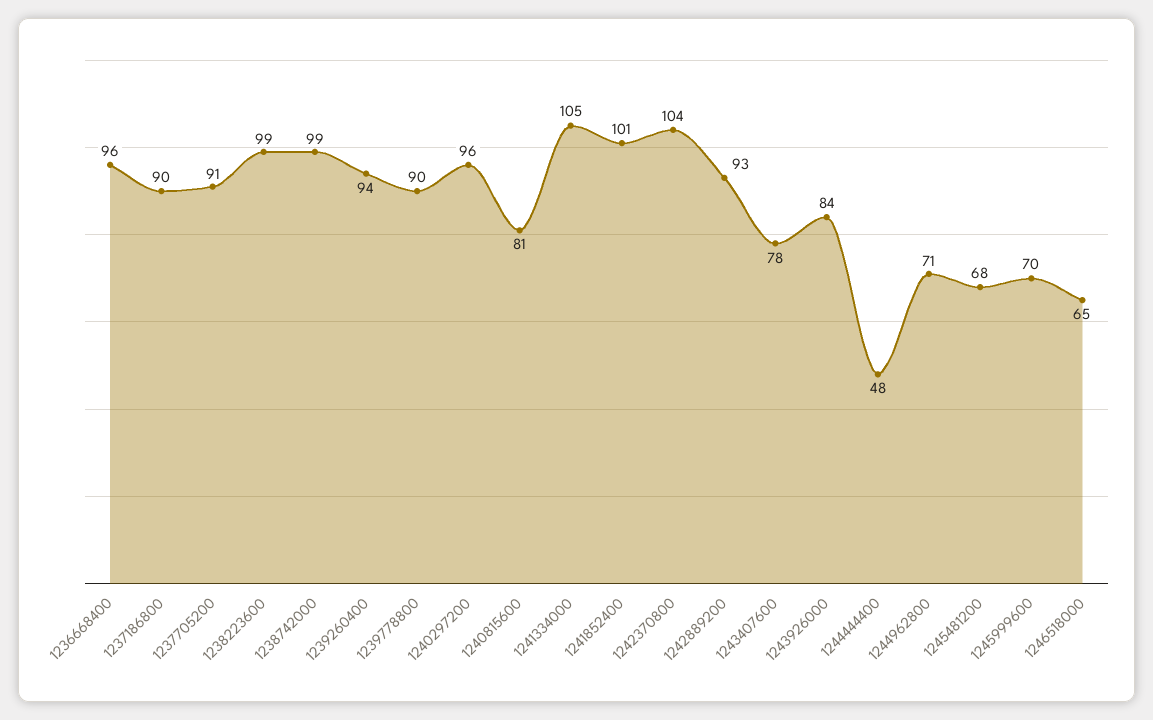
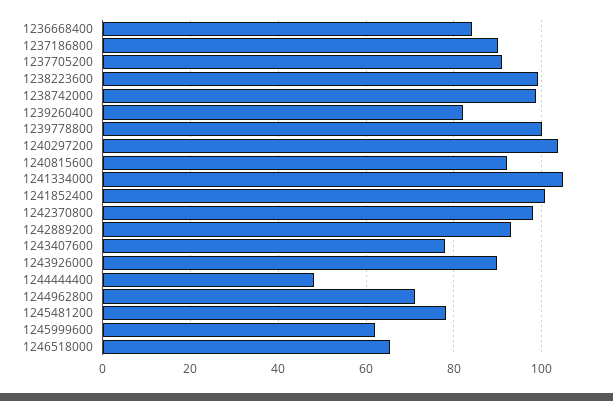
  {
-   "1236668400": 96,
+   "1236668400": 84,
    "1237186800": 90,
    "1237705200": 91,
    "1238223600": 99,
    "1238742000": 99,
-   "1239260400": 94,
+   "1239260400": 82,
-   "1239778800": 90,
+   "1239778800": 100,
-   "1240297200": 96,
+   "1240297200": 104,
-   "1240815600": 81,
+   "1240815600": 92,
    "1241334000": 105,
    "1241852400": 101,
-   "1242370800": 104,
+   "1242370800": 98,
    "1242889200": 93,
    "1243407600": 78,
-   "1243926000": 84,
+   "1243926000": 90,
    "1244444400": 48,
    "1244962800": 71,
-   "1245481200": 68,
+   "1245481200": 78,
-   "1245999600": 70,
+   "1245999600": 62,
    "1246518000": 65
  }

